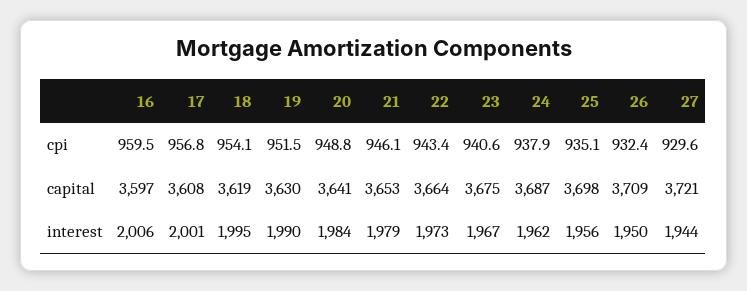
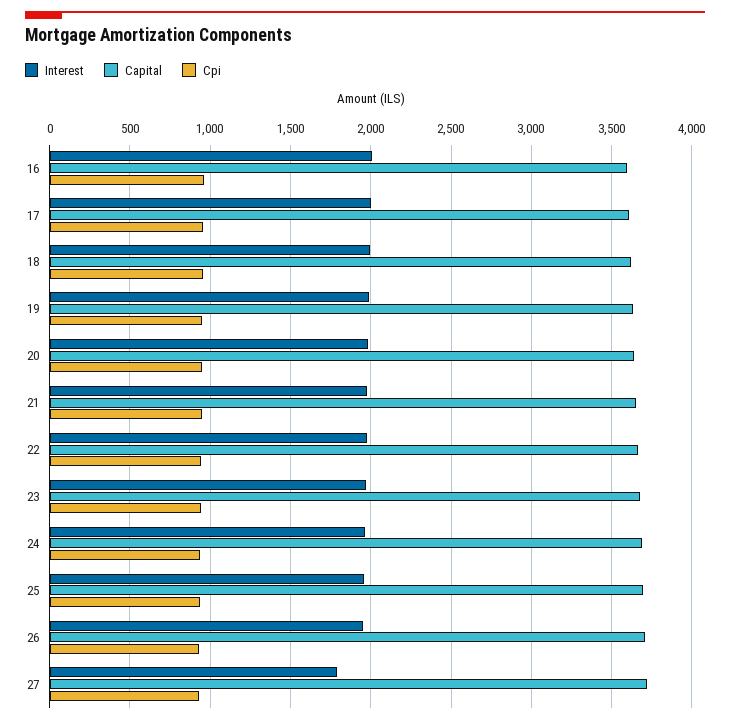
  {
    "cpi": {
      "16": 959.5,
      "17": 956.8,
      "18": 954.1,
      "19": 951.5,
      "20": 948.8,
      "21": 946.1,
      "22": 943.4,
      "23": 940.6,
      "24": 937.9,
      "25": 935.1,
      "26": 932.4,
      "27": 929.6
    },
    "capital": {
      "16": 3597,
      "17": 3608,
      "18": 3619,
      "19": 3630,
      "20": 3641,
      "21": 3653,
      "22": 3664,
      "23": 3675,
      "24": 3687,
      "25": 3698,
      "26": 3709,
      "27": 3721
    },
    "interest": {
      "16": 2006,
      "17": 2001,
      "18": 1995,
      "19": 1990,
      "20": 1984,
      "21": 1979,
      "22": 1973,
      "23": 1967,
      "24": 1962,
      "25": 1956,
      "26": 1950,
-     "27": 1944
+     "27": 1800
    }
  }

